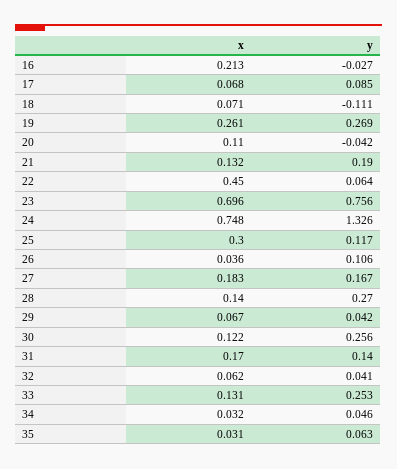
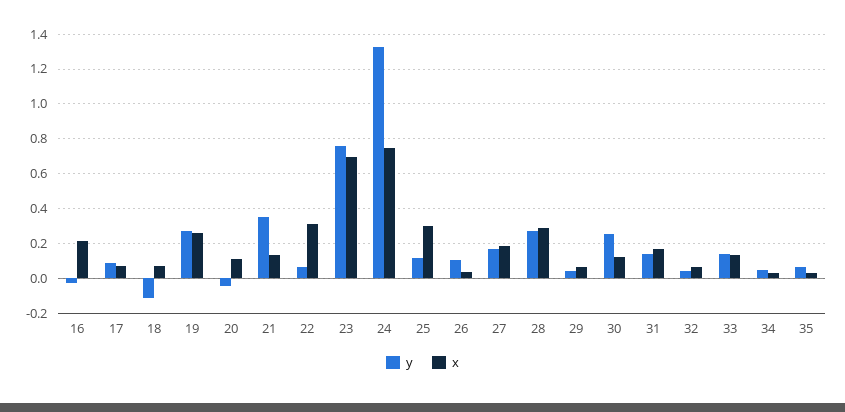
  {
    "x": {
      "16": 0.213,
      "17": 0.068,
      "18": 0.071,
      "19": 0.261,
      "20": 0.11,
      "21": 0.132,
-     "22": 0.45,
+     "22": 0.3,
      "23": 0.696,
      "24": 0.748,
      "25": 0.3,
      "26": 0.036,
      "27": 0.183,
-     "28": 0.14,
+     "28": 0.3,
      "29": 0.067,
      "30": 0.122,
      "31": 0.17,
      "32": 0.062,
      "33": 0.131,
      "34": 0.032,
      "35": 0.031
    },
    "y": {
      "16": -0.027,
      "17": 0.085,
      "18": -0.111,
      "19": 0.269,
      "20": -0.042,
-     "21": 0.19,
+     "21": 0.35,
      "22": 0.064,
      "23": 0.756,
      "24": 1.326,
      "25": 0.117,
      "26": 0.106,
      "27": 0.167,
      "28": 0.27,
      "29": 0.042,
      "30": 0.256,
      "31": 0.14,
      "32": 0.041,
-     "33": 0.253,
+     "33": 0.15,
      "34": 0.046,
      "35": 0.063
    }
  }

